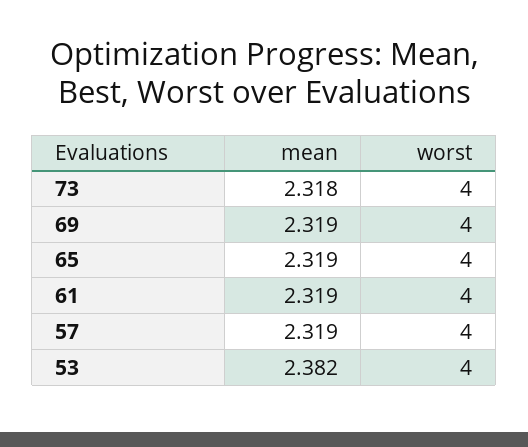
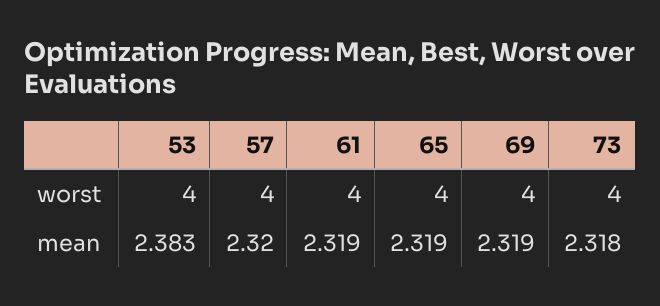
  {
    "mean": {
      "73": 2.318,
      "69": 2.319,
      "65": 2.319,
      "61": 2.319,
-     "57": 2.319,
+     "57": 2.32,
-     "53": 2.382
+     "53": 2.383
    },
    "worst": {
      "73": 4,
      "69": 4,
      "65": 4,
      "61": 4,
      "57": 4,
      "53": 4
    }
  }

